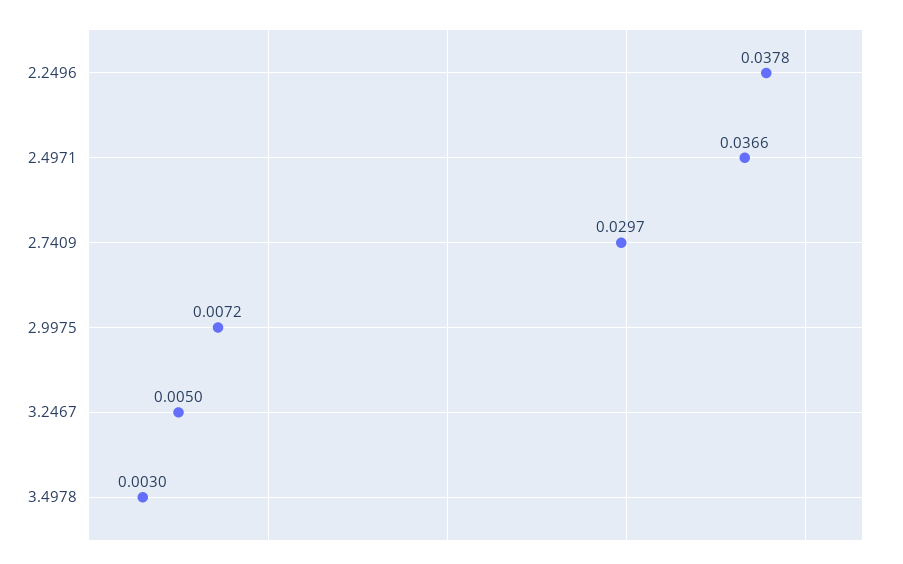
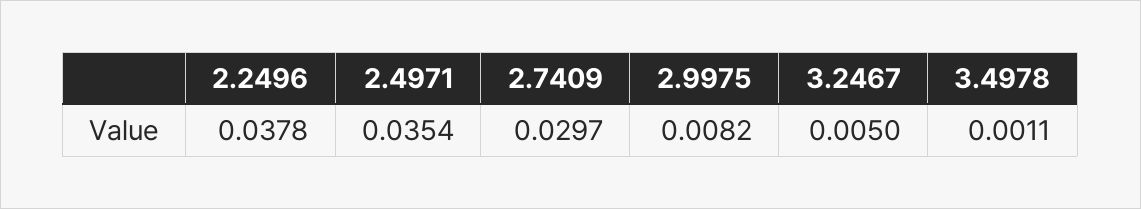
  {
    "2.2496": 0.0378,
-   "2.4971": 0.0366,
+   "2.4971": 0.0354,
    "2.7409": 0.0297,
-   "2.9975": 0.0072,
+   "2.9975": 0.0082,
    "3.2467": 0.005,
-   "3.4978": 0.003
+   "3.4978": 0.0011
  }

